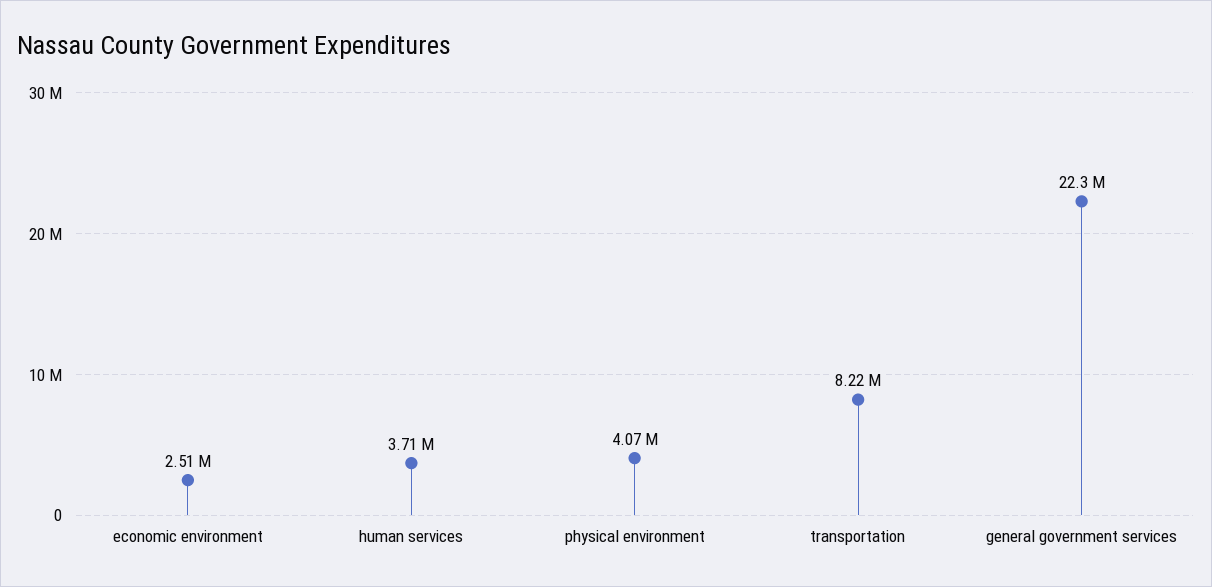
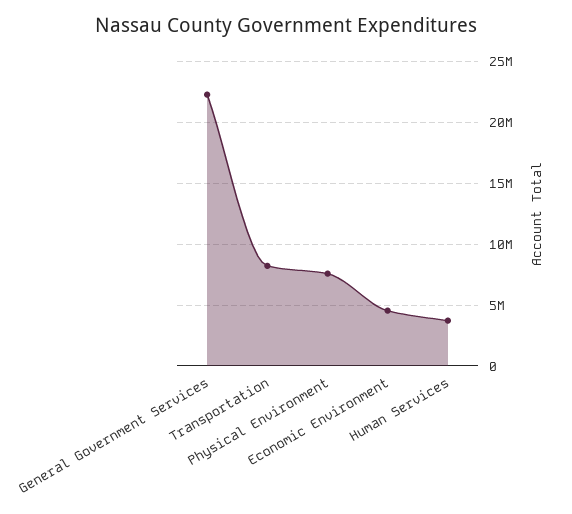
  {
-   "economic environment": 2510000,
+   "economic environment": 4500000,
    "human services": 3710000,
-   "physical environment": 4070000,
+   "physical environment": 7500000,
    "transportation": 8220000,
    "general government services": 22300000
  }

